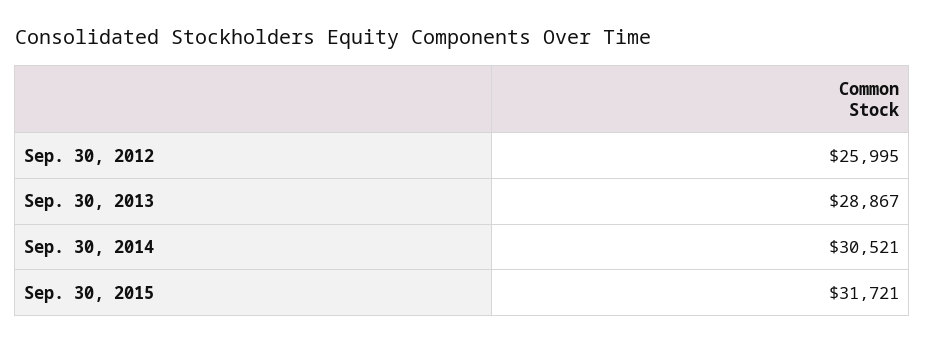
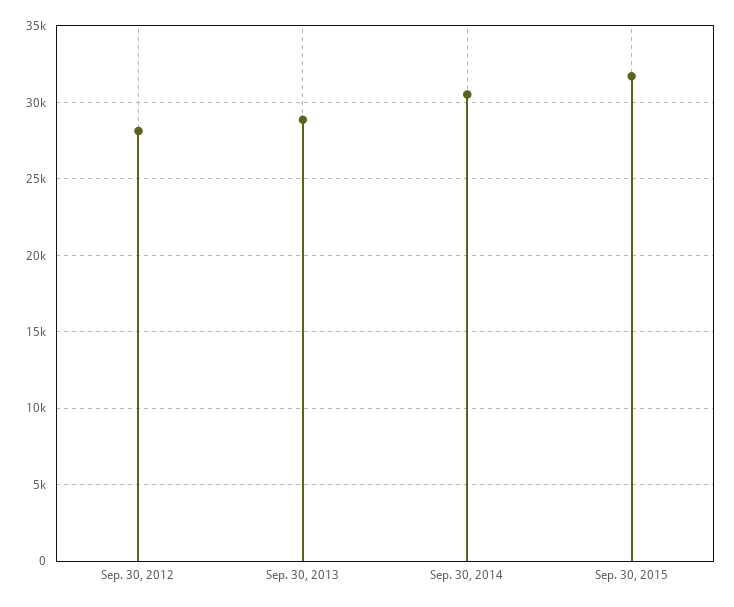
  {
-   "Sep. 30, 2012": 25995,
+   "Sep. 30, 2012": 28000,
    "Sep. 30, 2013": 28867,
    "Sep. 30, 2014": 30521,
    "Sep. 30, 2015": 31721
  }

